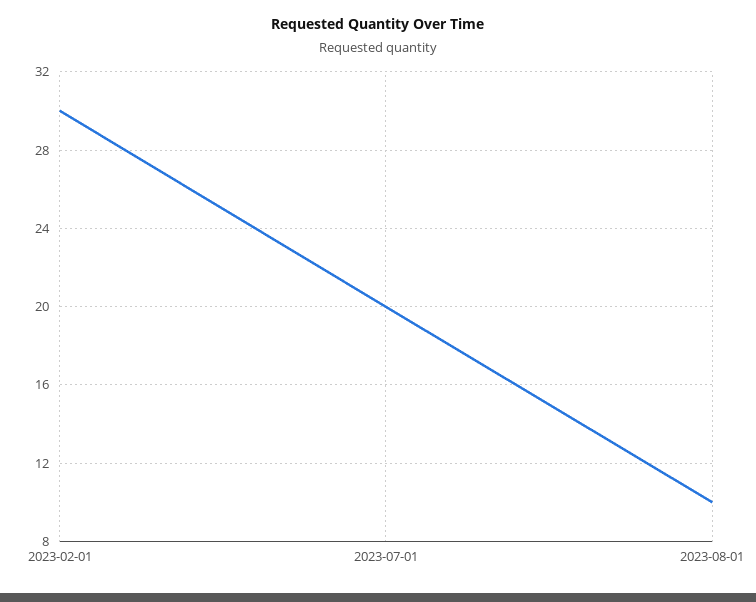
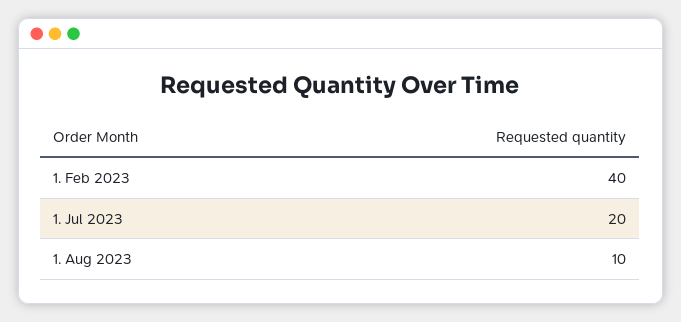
  {
-   "2023-02-01": 30,
+   "2023-02-01": 40,
    "2023-07-01": 20,
    "2023-08-01": 10
  }

